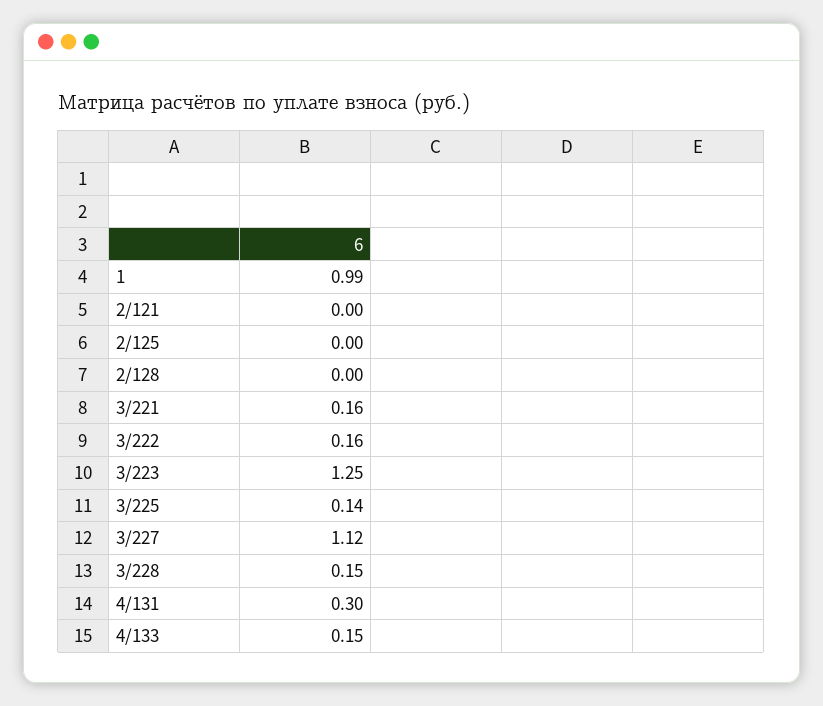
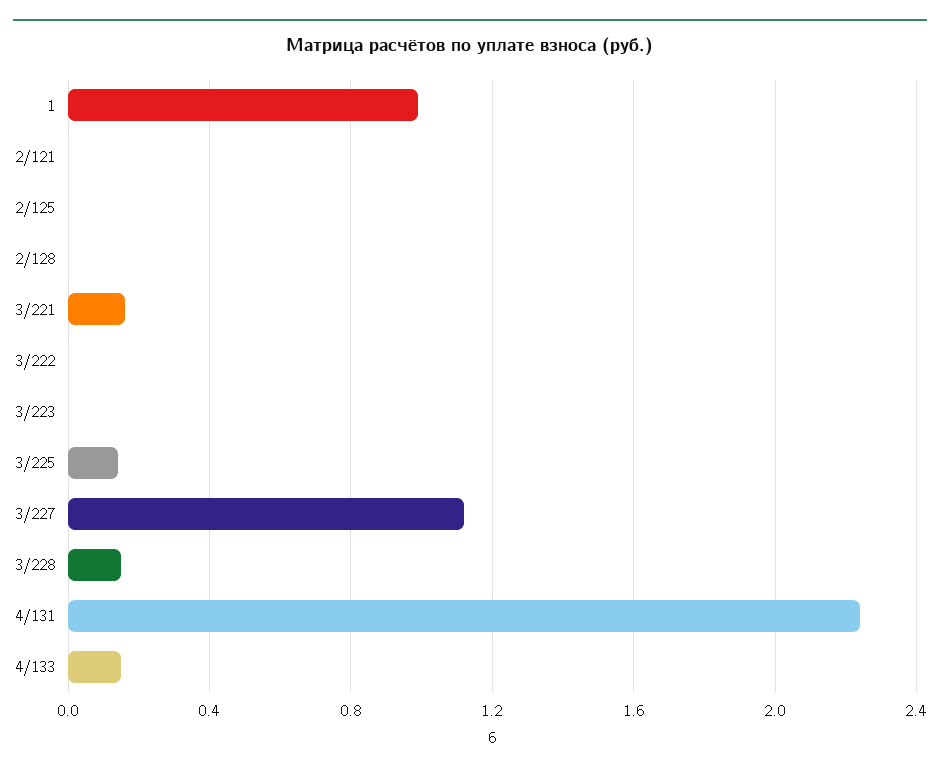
  {
    "1": 0.99,
    "2/121": 0,
    "2/125": 0,
    "2/128": 0,
    "3/221": 0.16,
-   "3/222": 0.16,
+   "3/222": 0,
-   "3/223": 1.25,
+   "3/223": 0,
    "3/225": 0.14,
    "3/227": 1.12,
    "3/228": 0.15,
-   "4/131": 0.3,
+   "4/131": 2.25,
    "4/133": 0.15
  }

